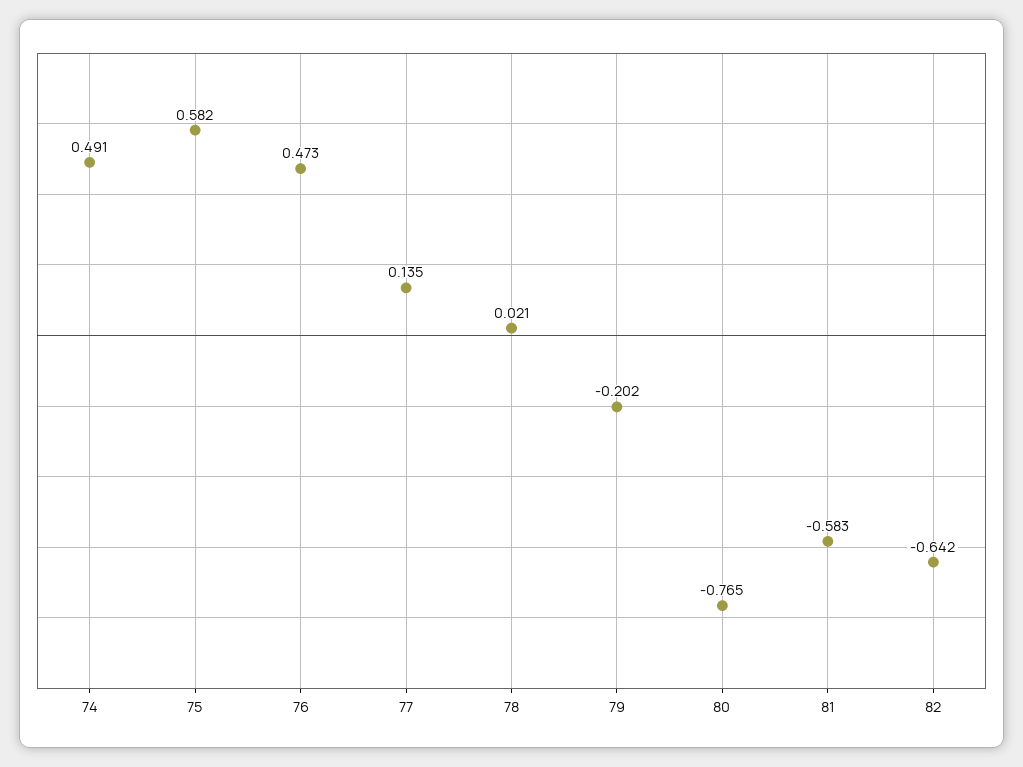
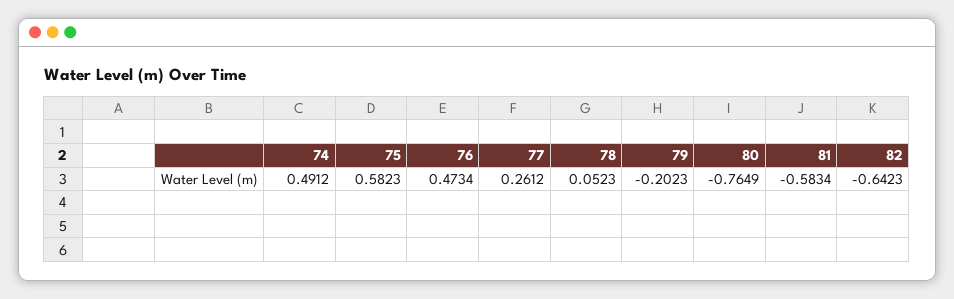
  {
    "74": 0.4912,
    "75": 0.5823,
    "76": 0.4734,
-   "77": 0.135,
+   "77": 0.2612,
-   "78": 0.021,
+   "78": 0.0523,
    "79": -0.2023,
    "80": -0.7649,
    "81": -0.5834,
    "82": -0.6423
  }

